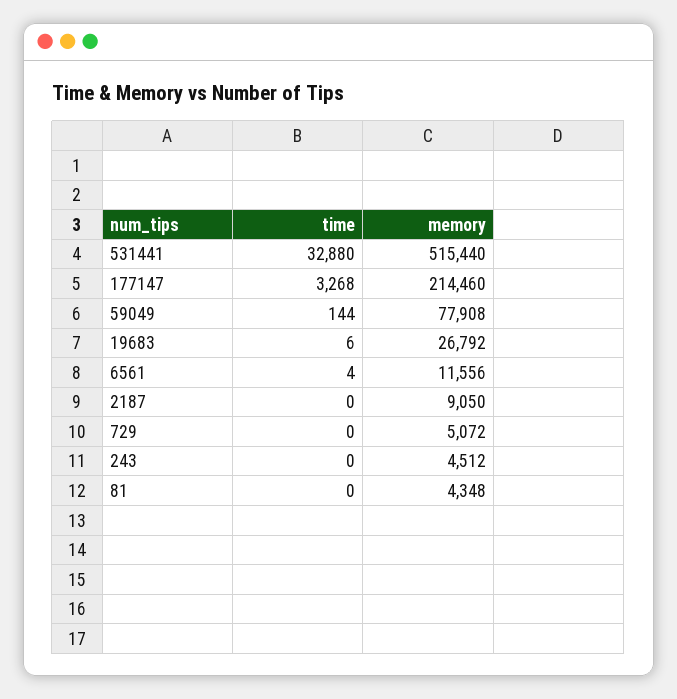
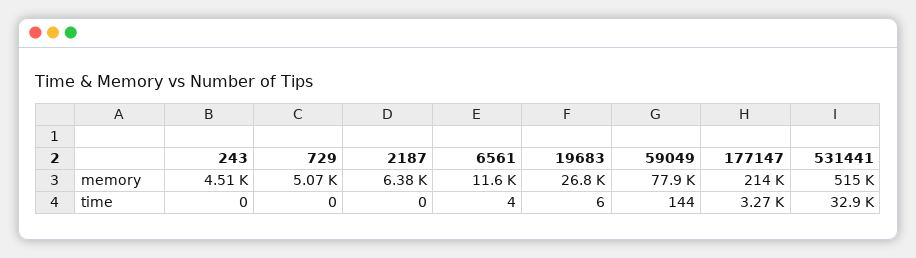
  {
    "time": {
      "531441": 32880,
      "177147": 3268,
      "59049": 144,
      "19683": 6,
      "6561": 4,
      "2187": 0,
      "729": 0,
-     "243": 0,
+     "243": 0
-     "81": 0
    },
    "memory": {
      "531441": 515440,
      "177147": 214460,
      "59049": 77908,
      "19683": 26792,
      "6561": 11556,
-     "2187": 9050,
+     "2187": 6380,
      "729": 5072,
-     "243": 4512,
+     "243": 4512
-     "81": 4348
    }
  }

